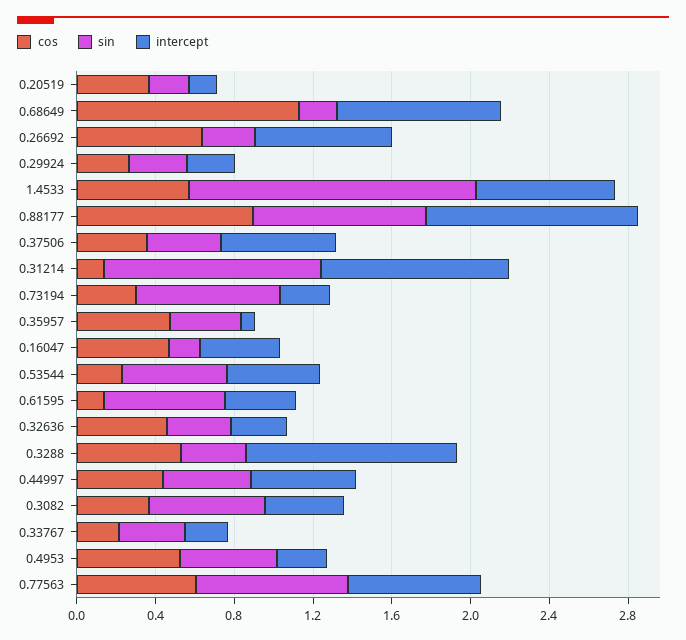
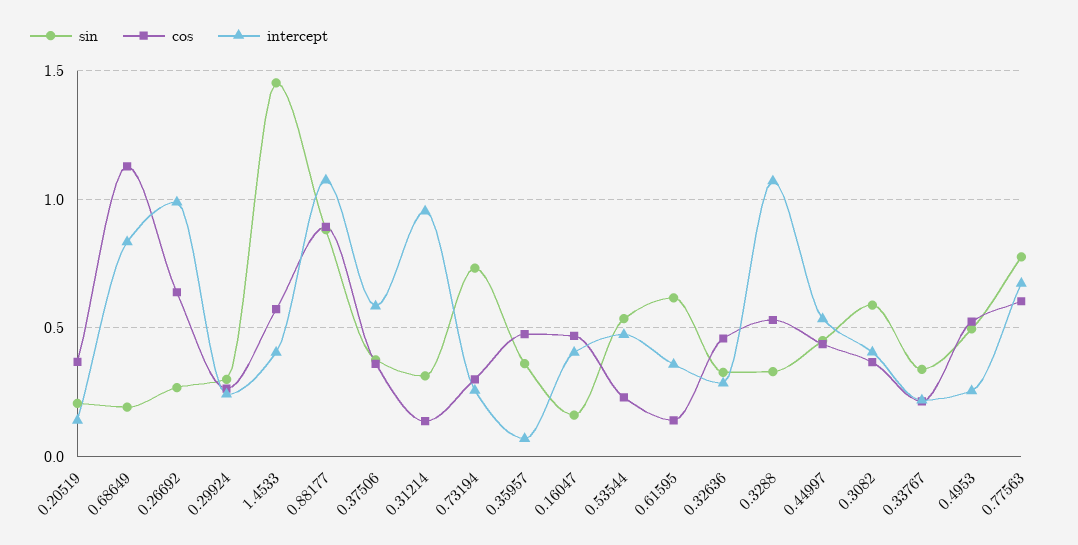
  {
    "cos": {
      "0.20519": 0.35,
      "0.68649": 1.15,
      "0.26692": 0.65,
      "0.29924": 0.25,
      "1.4533": 0.55,
      "0.88177": 0.9,
      "0.37506": 0.35,
      "0.31214": 0.15,
      "0.73194": 0.3,
      "0.35957": 0.5,
      "0.16047": 0.45,
      "0.53544": 0.25,
      "0.61595": 0.15,
      "0.32636": 0.45,
      "0.3288": 0.55,
      "0.44997": 0.45,
      "0.3082": 0.35,
      "0.33767": 0.2,
      "0.4953": 0.5,
      "0.77563": 0.6
    },
    "sin": {
      "0.20519": 0.2,
      "0.68649": 0.2,
      "0.26692": 0.25,
      "0.29924": 0.3,
      "1.4533": 1.45,
      "0.88177": 0.9,
      "0.37506": 0.4,
-     "0.31214": 1.1,
+     "0.31214": 0.3,
      "0.73194": 0.75,
      "0.35957": 0.35,
      "0.16047": 0.15,
      "0.53544": 0.55,
      "0.61595": 0.6,
      "0.32636": 0.35,
      "0.3288": 0.35,
      "0.44997": 0.45,
      "0.3082": 0.6,
      "0.33767": 0.35,
      "0.4953": 0.5,
      "0.77563": 0.8
    },
    "intercept": {
      "0.20519": 0.15,
      "0.68649": 0.85,
-     "0.26692": 0.7,
+     "0.26692": 1,
      "0.29924": 0.25,
-     "1.4533": 0.7,
+     "1.4533": 0.4,
      "0.88177": 1.05,
      "0.37506": 0.6,
      "0.31214": 0.95,
      "0.73194": 0.25,
      "0.35957": 0.05,
      "0.16047": 0.4,
      "0.53544": 0.45,
      "0.61595": 0.35,
      "0.32636": 0.3,
      "0.3288": 1.05,
      "0.44997": 0.55,
      "0.3082": 0.4,
      "0.33767": 0.2,
      "0.4953": 0.25,
      "0.77563": 0.65
    }
  }

